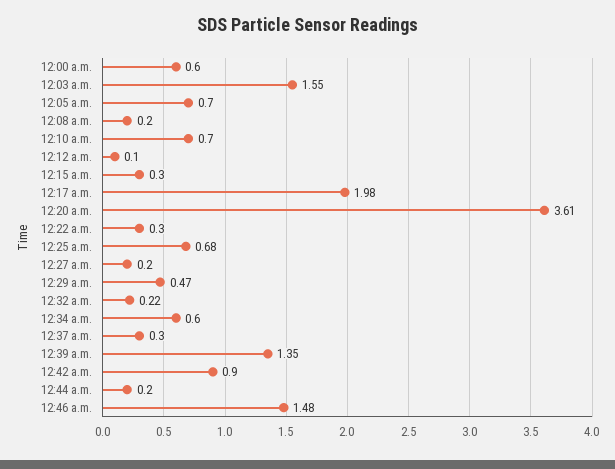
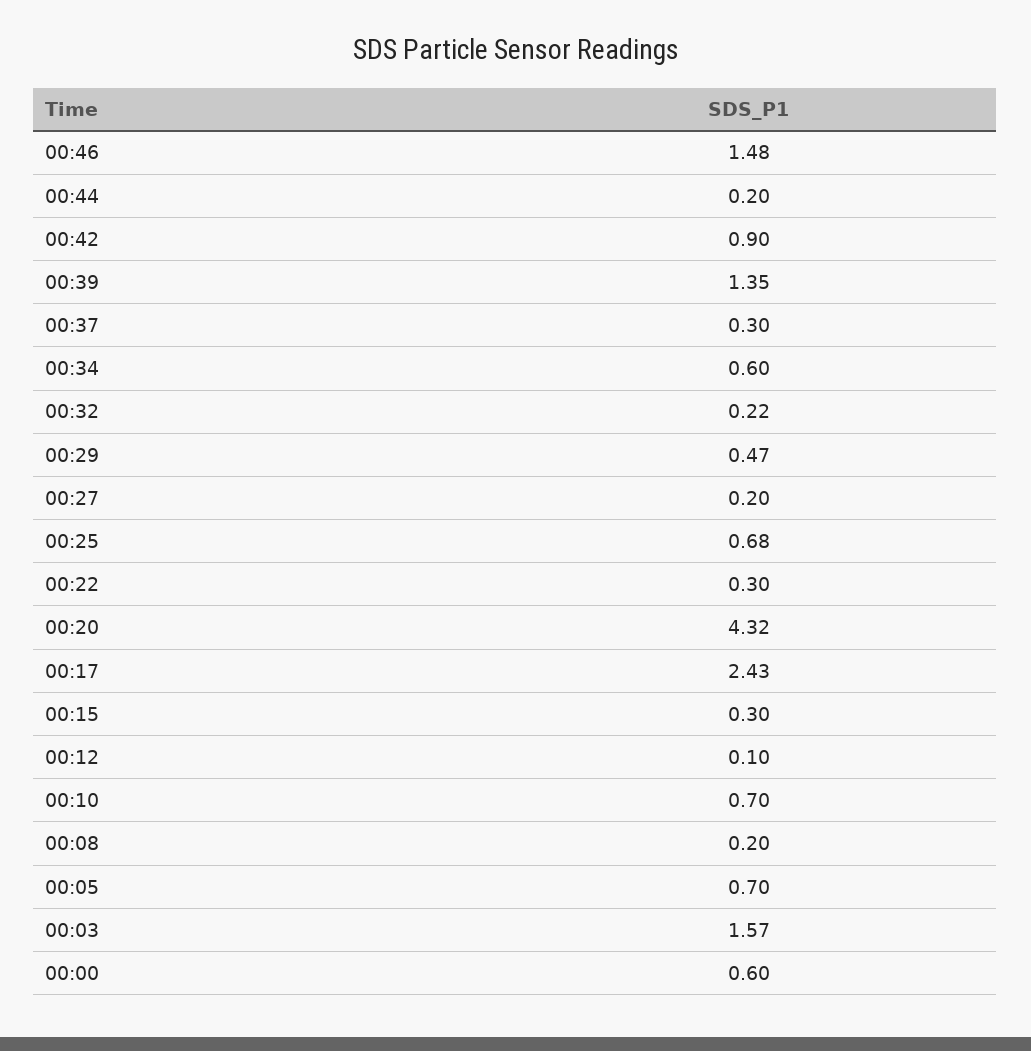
  {
    "12:00 a.m.": 0.6,
-   "12:03 a.m.": 1.55,
+   "12:03 a.m.": 1.57,
    "12:05 a.m.": 0.7,
    "12:08 a.m.": 0.2,
    "12:10 a.m.": 0.7,
    "12:12 a.m.": 0.1,
    "12:15 a.m.": 0.3,
-   "12:17 a.m.": 1.98,
+   "12:17 a.m.": 2.43,
-   "12:20 a.m.": 3.61,
+   "12:20 a.m.": 4.32,
    "12:22 a.m.": 0.3,
    "12:25 a.m.": 0.68,
    "12:27 a.m.": 0.2,
    "12:29 a.m.": 0.47,
    "12:32 a.m.": 0.22,
    "12:34 a.m.": 0.6,
    "12:37 a.m.": 0.3,
    "12:39 a.m.": 1.35,
    "12:42 a.m.": 0.9,
    "12:44 a.m.": 0.2,
    "12:46 a.m.": 1.48
  }

